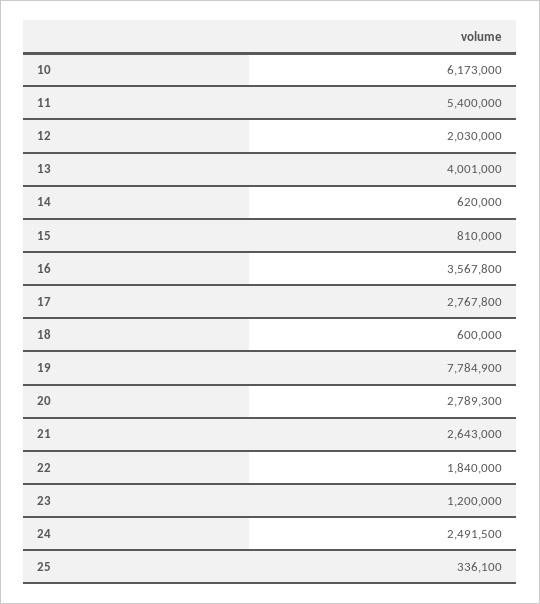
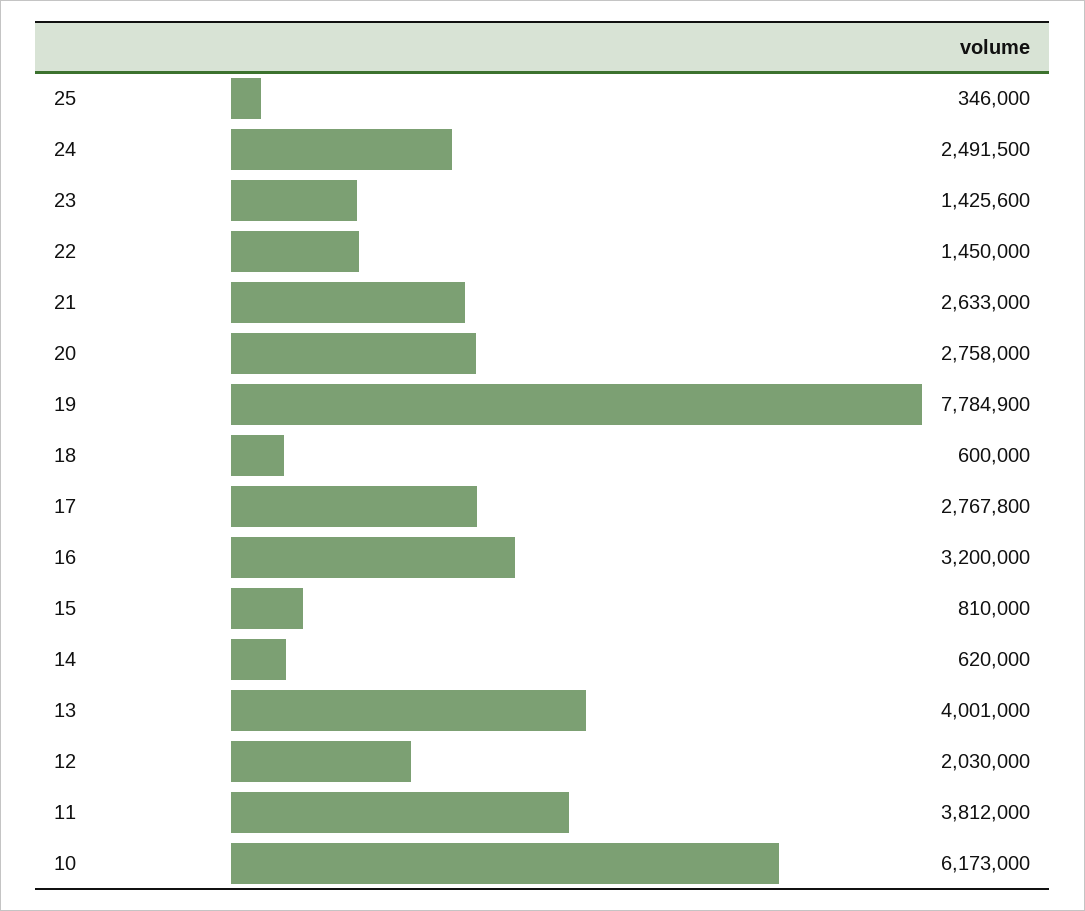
  {
    "10": 6173000,
-   "11": 5400000,
+   "11": 3812000,
    "12": 2030000,
    "13": 4001000,
    "14": 620000,
    "15": 810000,
-   "16": 3567800,
+   "16": 3200000,
    "17": 2767800,
    "18": 600000,
    "19": 7784900,
-   "20": 2789300,
+   "20": 2758000,
-   "21": 2643000,
+   "21": 2633000,
-   "22": 1840000,
+   "22": 1450000,
-   "23": 1200000,
+   "23": 1425600,
    "24": 2491500,
-   "25": 336100
+   "25": 346000
  }

